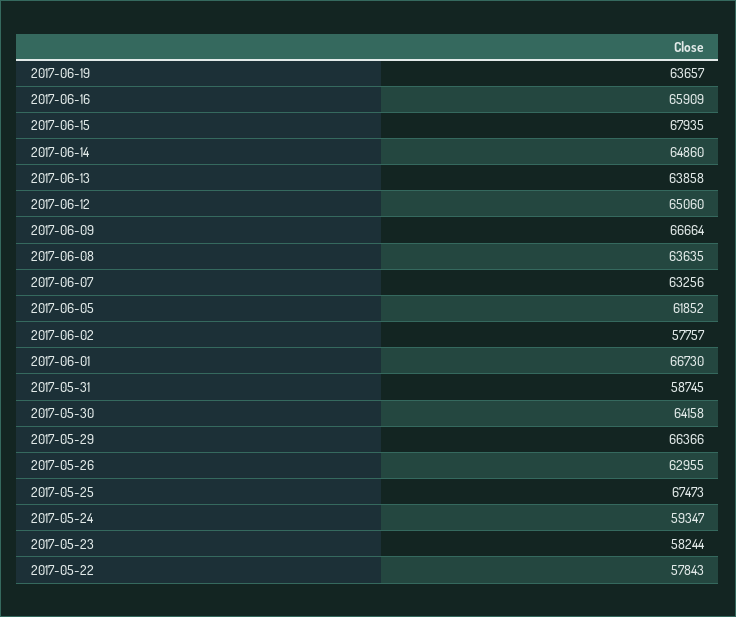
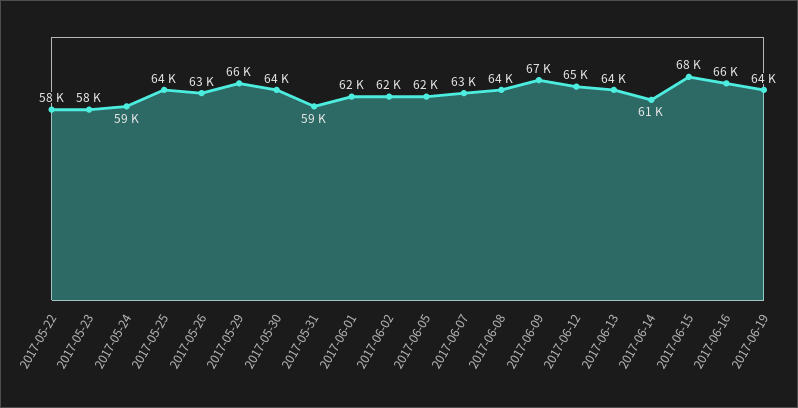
  {
    "2017-06-19": 63657,
    "2017-06-16": 65909,
    "2017-06-15": 67935,
-   "2017-06-14": 64860,
+   "2017-06-14": 61000,
    "2017-06-13": 63858,
    "2017-06-12": 65060,
    "2017-06-09": 66664,
    "2017-06-08": 63635,
    "2017-06-07": 63256,
    "2017-06-05": 61852,
-   "2017-06-02": 57757,
+   "2017-06-02": 62000,
-   "2017-06-01": 66730,
+   "2017-06-01": 62000,
    "2017-05-31": 58745,
    "2017-05-30": 64158,
    "2017-05-29": 66366,
    "2017-05-26": 62955,
-   "2017-05-25": 67473,
+   "2017-05-25": 64000,
    "2017-05-24": 59347,
    "2017-05-23": 58244,
    "2017-05-22": 57843
  }

